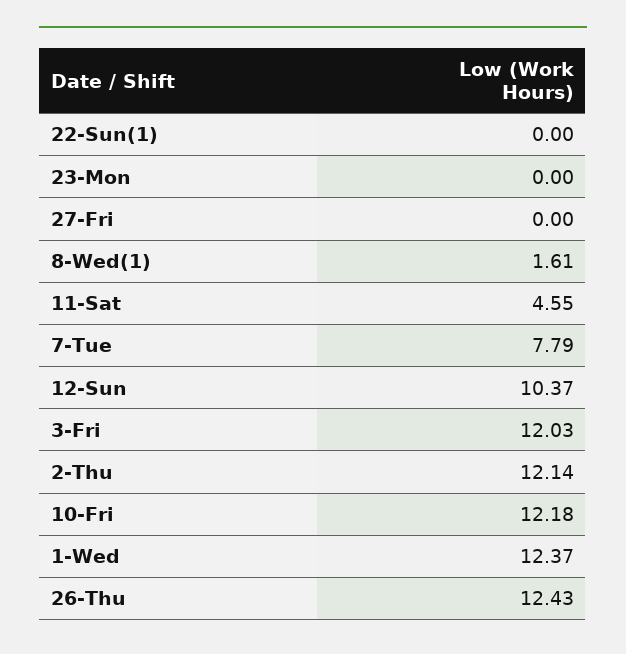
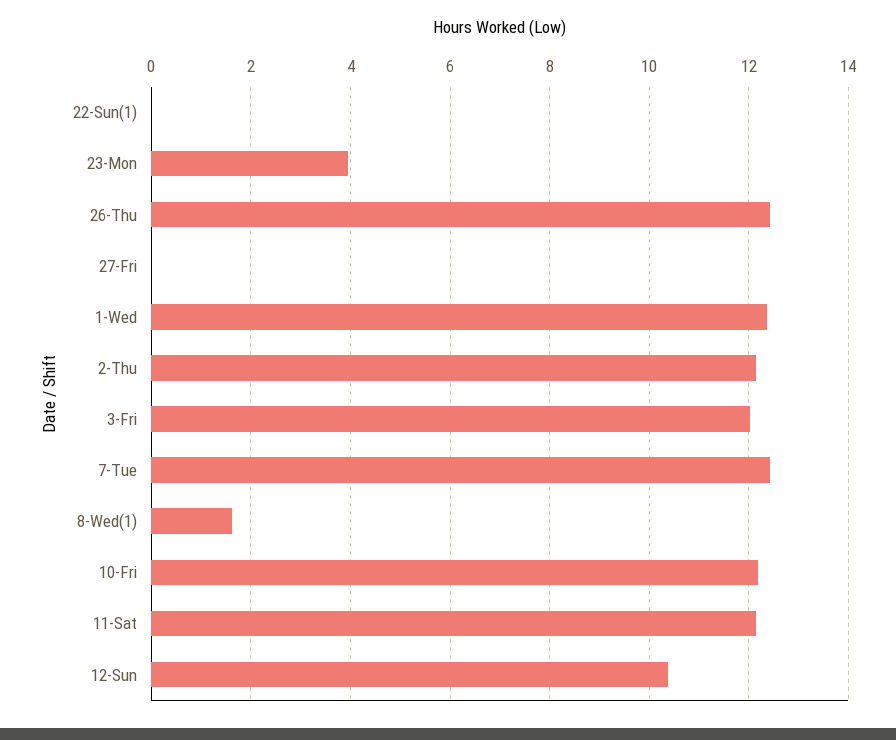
  {
    "22-Sun(1)": 0,
-   "23-Mon": 0,
+   "23-Mon": 4,
    "27-Fri": 0,
    "8-Wed(1)": 1.61,
-   "11-Sat": 4.55,
+   "11-Sat": 12.2,
-   "7-Tue": 7.79,
+   "7-Tue": 12.4,
    "12-Sun": 10.37,
    "3-Fri": 12.03,
    "2-Thu": 12.14,
    "10-Fri": 12.18,
    "1-Wed": 12.37,
    "26-Thu": 12.43
  }

